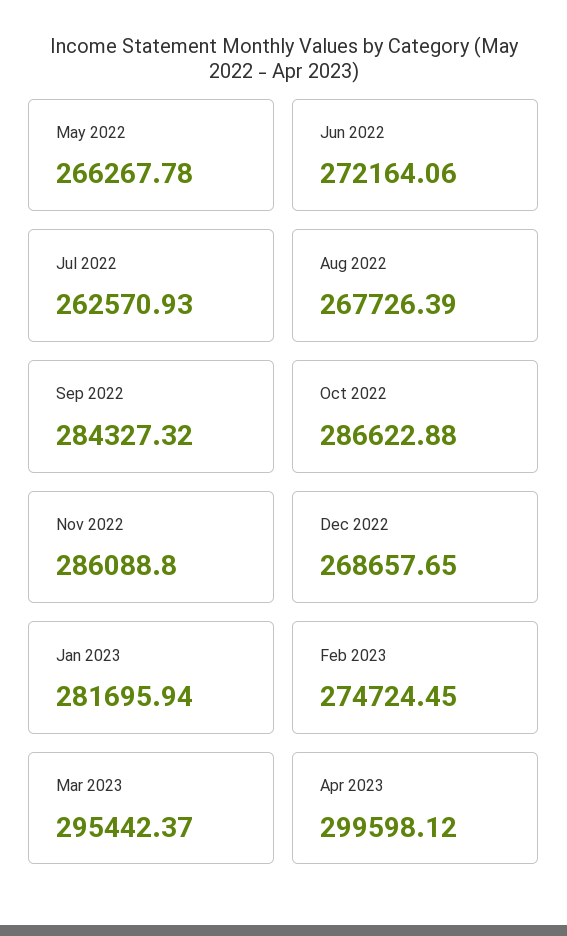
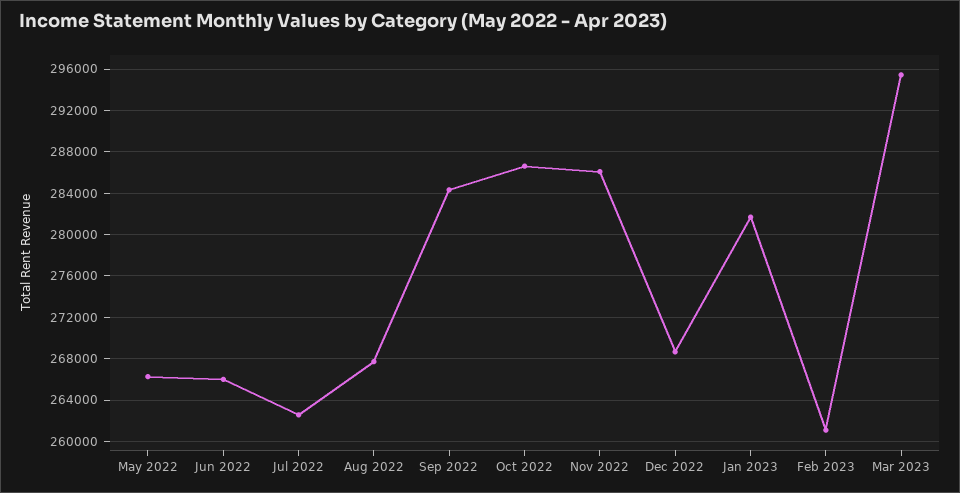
  {
    "May 2022": 266267.78,
-   "Jun 2022": 272164.06,
+   "Jun 2022": 266000,
    "Jul 2022": 262570.93,
    "Aug 2022": 267726.39,
    "Sep 2022": 284327.32,
    "Oct 2022": 286622.88,
    "Nov 2022": 286088.8,
    "Dec 2022": 268657.65,
    "Jan 2023": 281695.94,
-   "Feb 2023": 274724.45,
+   "Feb 2023": 261000,
-   "Mar 2023": 295442.37,
+   "Mar 2023": 295442.37
-   "Apr 2023": 299598.12
  }

